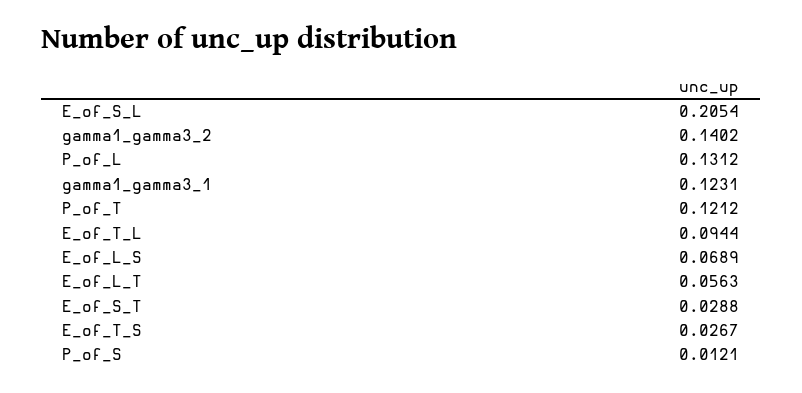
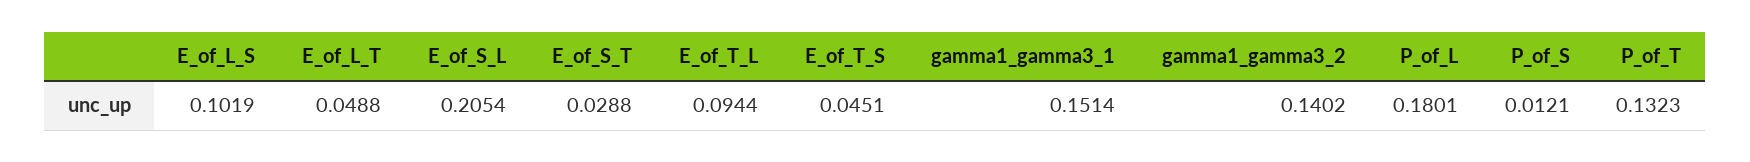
  {
    "E_of_S_L": 0.2054,
    "gamma1_gamma3_2": 0.1402,
-   "P_of_L": 0.1312,
+   "P_of_L": 0.1801,
-   "gamma1_gamma3_1": 0.1231,
+   "gamma1_gamma3_1": 0.1514,
-   "P_of_T": 0.1212,
+   "P_of_T": 0.1323,
    "E_of_T_L": 0.0944,
-   "E_of_L_S": 0.0689,
+   "E_of_L_S": 0.1019,
-   "E_of_L_T": 0.0563,
+   "E_of_L_T": 0.0488,
    "E_of_S_T": 0.0288,
-   "E_of_T_S": 0.0267,
+   "E_of_T_S": 0.0451,
    "P_of_S": 0.0121
  }

